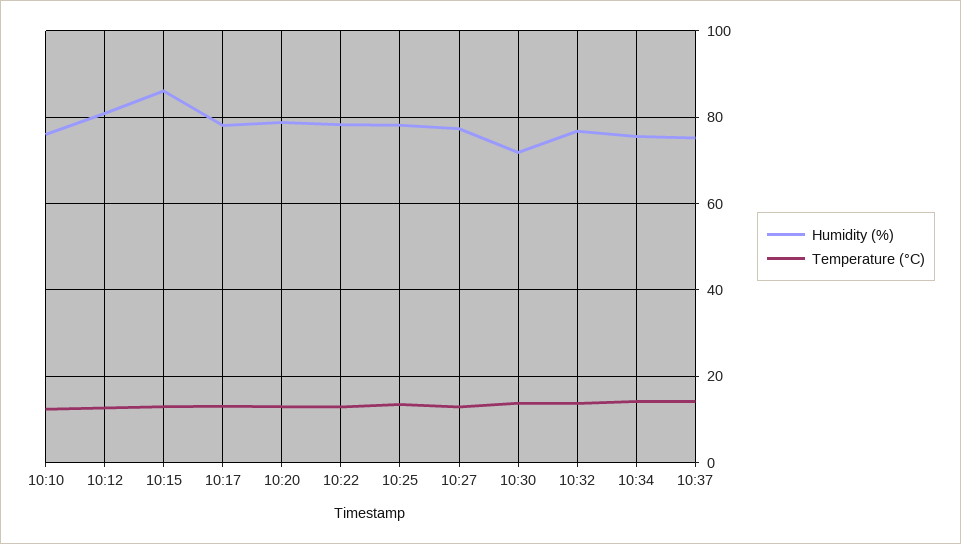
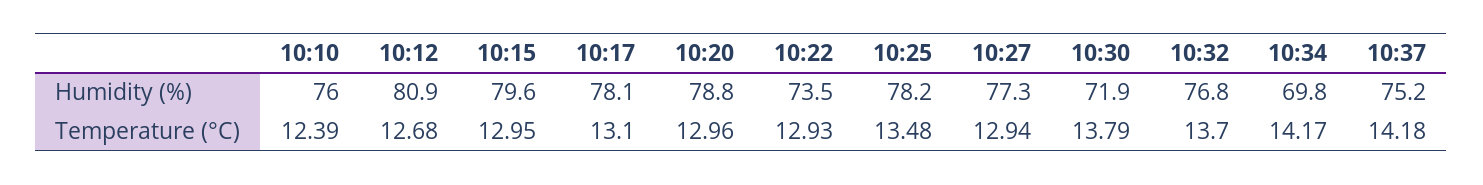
  {
    "Humidity (%)": {
      "10:10": 76,
      "10:12": 80.9,
-     "10:15": 86,
+     "10:15": 79.6,
      "10:17": 78.1,
      "10:20": 78.8,
-     "10:22": 78,
+     "10:22": 73.5,
      "10:25": 78.2,
      "10:27": 77.3,
      "10:30": 71.9,
      "10:32": 76.8,
-     "10:34": 76,
+     "10:34": 69.8,
      "10:37": 75.2
    },
    "Temperature (°C)": {
      "10:10": 12.39,
      "10:12": 12.68,
      "10:15": 12.95,
      "10:17": 13.1,
      "10:20": 12.96,
      "10:22": 12.93,
      "10:25": 13.48,
      "10:27": 12.94,
      "10:30": 13.79,
      "10:32": 13.7,
      "10:34": 14.17,
      "10:37": 14.18
    }
  }

